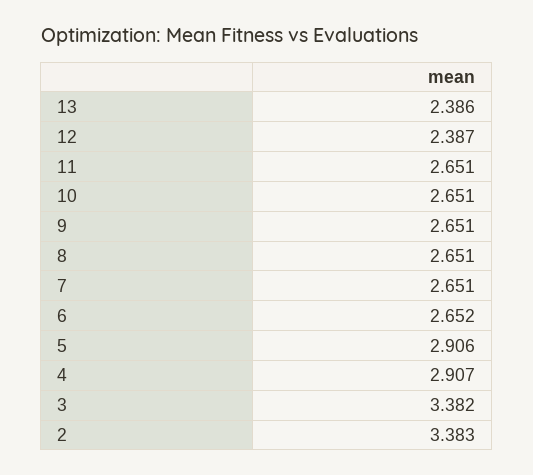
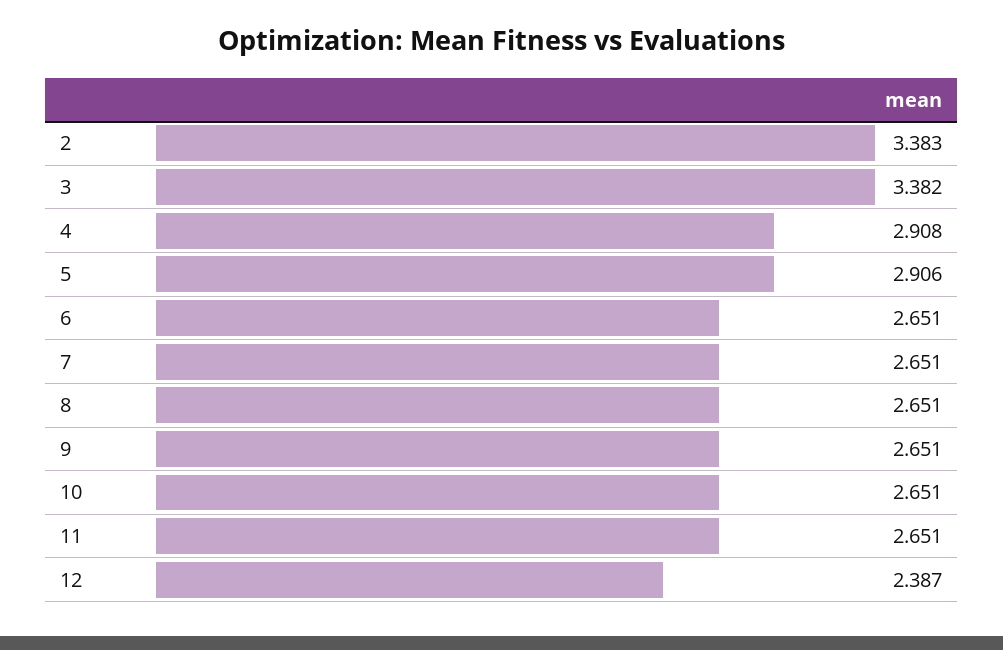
  {
-   "13": 2.386,
    "12": 2.387,
    "11": 2.651,
    "10": 2.651,
    "9": 2.651,
    "8": 2.651,
    "7": 2.651,
-   "6": 2.652,
+   "6": 2.651,
    "5": 2.906,
-   "4": 2.907,
+   "4": 2.908,
    "3": 3.382,
    "2": 3.383
  }

